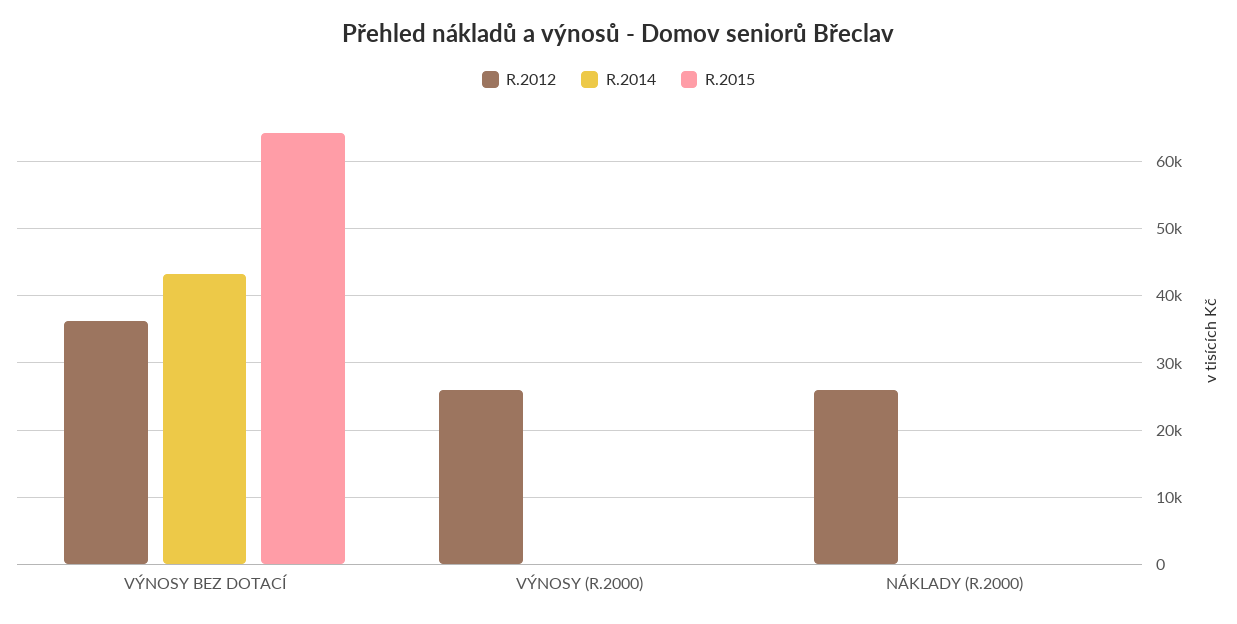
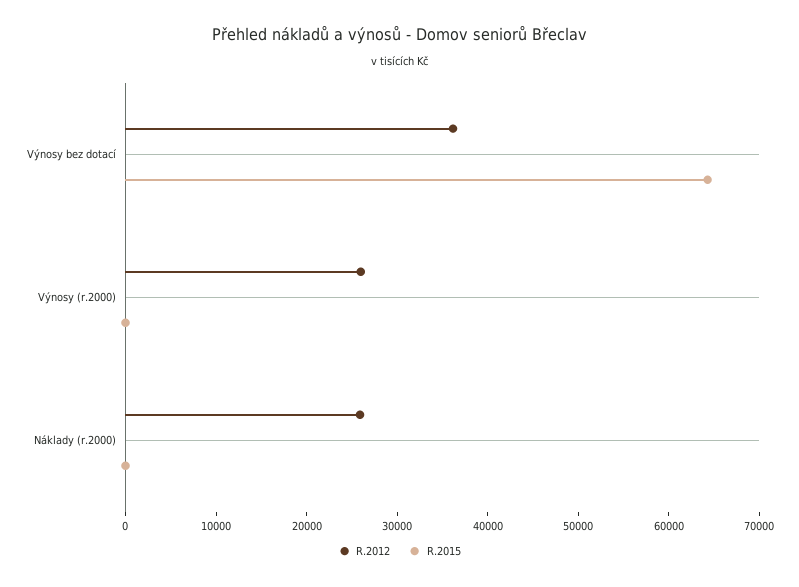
  {
    "R.2012": {
      "VÝNOSY BEZ DOTACÍ": 36000,
      "VÝNOSY (R.2000)": 26000,
      "NÁKLADY (R.2000)": 26000
    },
-   "R.2014": {
-     "VÝNOSY BEZ DOTACÍ": 43000,
-     "VÝNOSY (R.2000)": 0,
-     "NÁKLADY (R.2000)": 0
-   },
    "R.2015": {
      "VÝNOSY BEZ DOTACÍ": 64000,
      "VÝNOSY (R.2000)": 0,
      "NÁKLADY (R.2000)": 0
    }
  }

